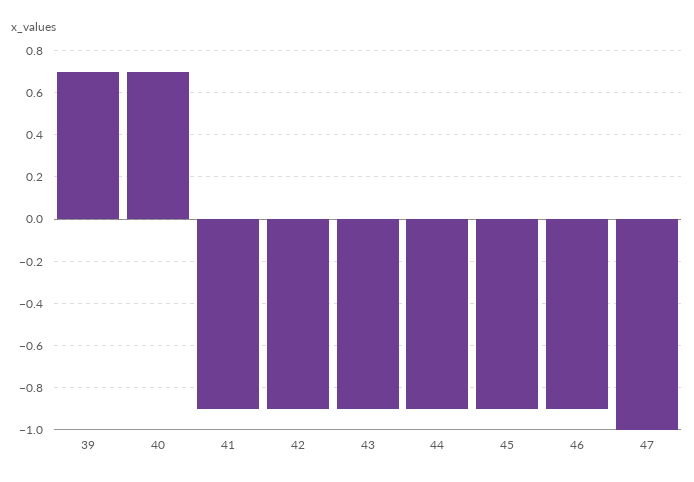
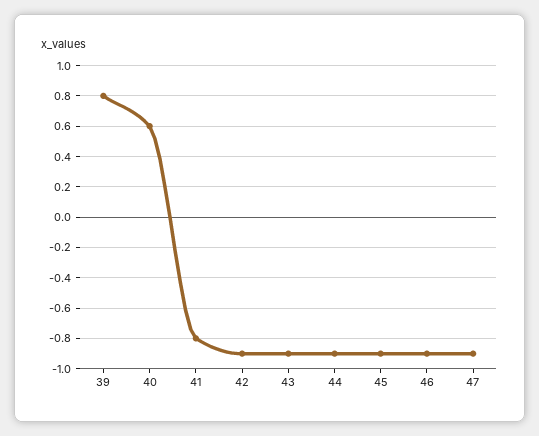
  {
-   "39": 0.7,
+   "39": 0.8,
-   "40": 0.7,
+   "40": 0.6,
-   "41": -0.9,
+   "41": -0.8,
    "42": -0.9,
    "43": -0.9,
    "44": -0.9,
    "45": -0.9,
    "46": -0.9,
-   "47": -1
+   "47": -0.9
  }

